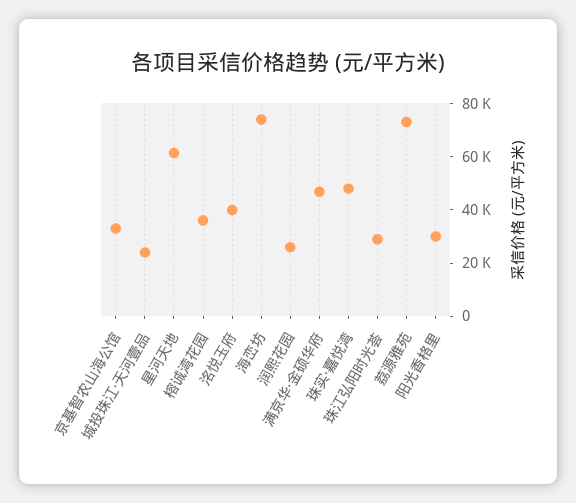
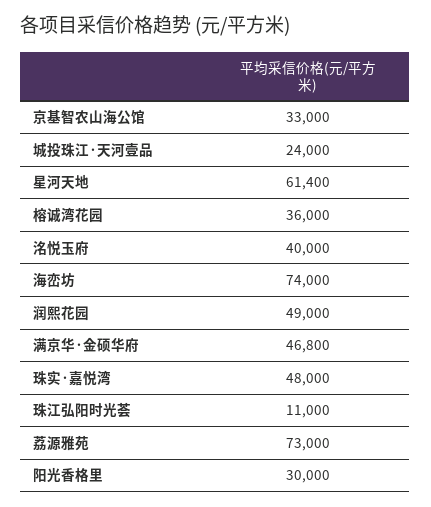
  {
    "京基智农山海公馆": 33000,
    "城投珠江·天河壹品": 24000,
    "星河天地": 61400,
    "榕诚湾花园": 36000,
    "洺悦玉府": 40000,
    "海峦坊": 74000,
-   "润熙花园": 25000,
+   "润熙花园": 49000,
    "满京华·金硕华府": 46800,
    "珠实·嘉悦湾": 48000,
-   "珠江弘阳时光荟": 30000,
+   "珠江弘阳时光荟": 11000,
    "荔源雅苑": 73000,
    "阳光香格里": 30000
  }

